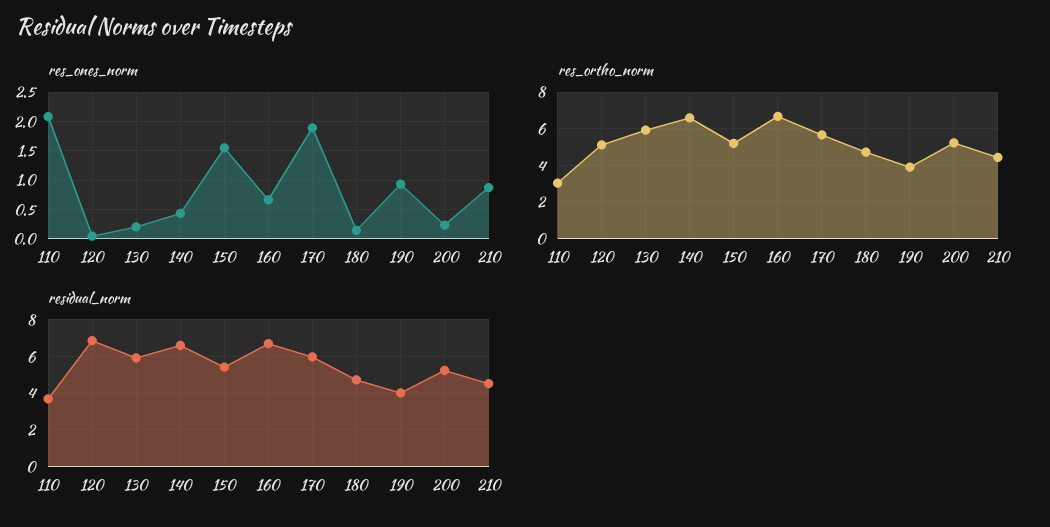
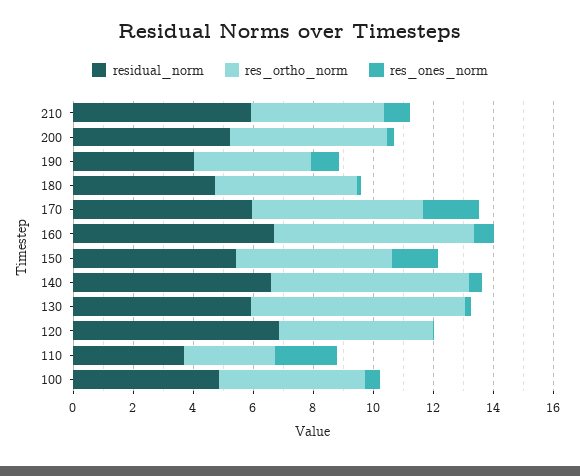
  {
    "res_ones_norm": {
      "110": 2,
      "120": 0,
      "130": 0.25,
      "140": 0.5,
      "150": 1.5,
      "160": 0.75,
      "170": 2,
      "180": 0.25,
      "190": 1,
      "200": 0.25,
-     "210": 0.75
+     "210": 0.75,
+     "100": 0.5
    },
    "res_ortho_norm": {
      "110": 3,
      "120": 5,
-     "130": 6,
+     "130": 7,
      "140": 6.5,
      "150": 5,
      "160": 6.5,
      "170": 5.5,
      "180": 4.5,
      "190": 4,
      "200": 5,
-     "210": 4.5
+     "210": 4.5,
+     "100": 5
    },
    "residual_norm": {
      "110": 3.5,
      "120": 7,
      "130": 6,
      "140": 6.5,
      "150": 5.5,
      "160": 6.5,
      "170": 6,
      "180": 4.5,
      "190": 4,
      "200": 5,
-     "210": 4.5
+     "210": 6,
+     "100": 5
    }
  }

